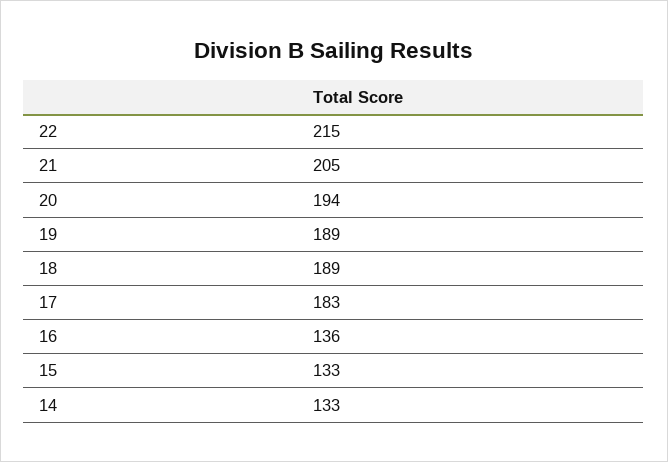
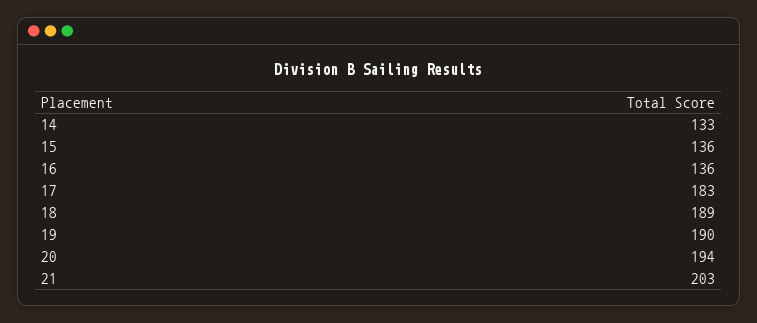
  {
-   "22": 215,
-   "21": 205,
+   "21": 203,
    "20": 194,
-   "19": 189,
+   "19": 190,
    "18": 189,
    "17": 183,
    "16": 136,
-   "15": 133,
+   "15": 136,
    "14": 133
  }

